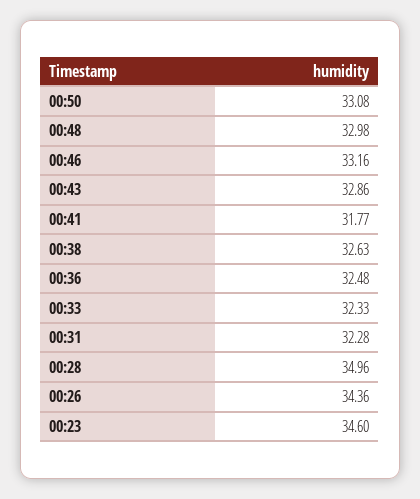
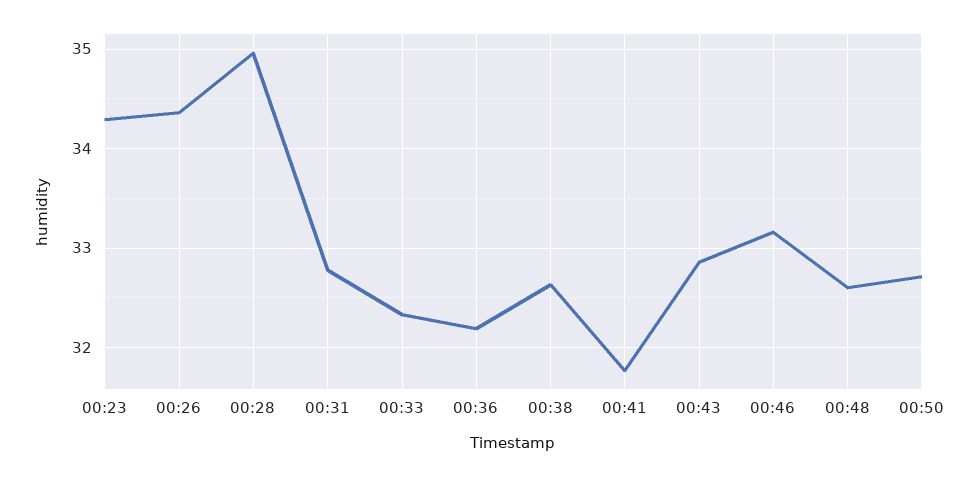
  {
-   "00:50": 33.08,
+   "00:50": 32.7,
-   "00:48": 32.98,
+   "00:48": 32.6,
    "00:46": 33.16,
    "00:43": 32.86,
    "00:41": 31.77,
    "00:38": 32.63,
-   "00:36": 32.48,
+   "00:36": 32.2,
    "00:33": 32.33,
-   "00:31": 32.28,
+   "00:31": 32.8,
    "00:28": 34.96,
    "00:26": 34.36,
-   "00:23": 34.6
+   "00:23": 34.3
  }

